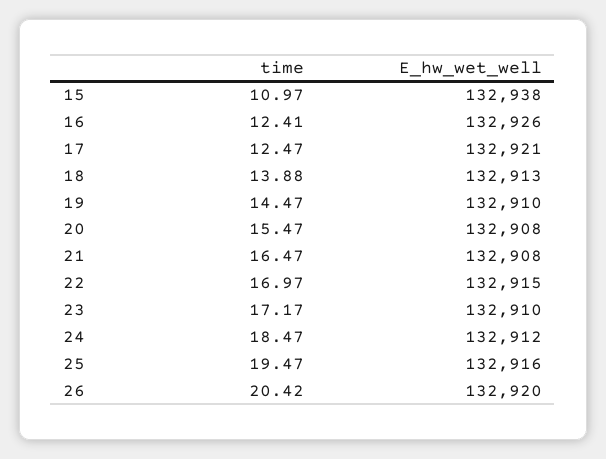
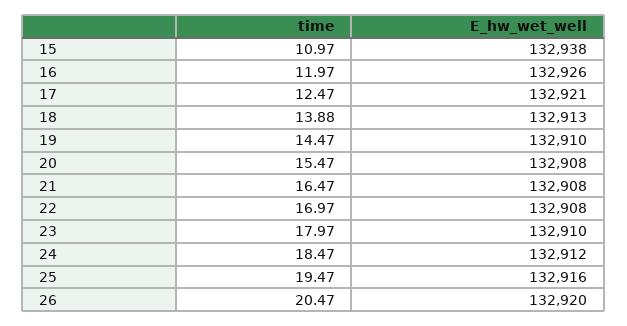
  {
    "time": {
      "15": 10.97,
-     "16": 12.41,
+     "16": 11.97,
      "17": 12.47,
      "18": 13.88,
      "19": 14.47,
      "20": 15.47,
      "21": 16.47,
      "22": 16.97,
-     "23": 17.17,
+     "23": 17.97,
      "24": 18.47,
      "25": 19.47,
-     "26": 20.42
+     "26": 20.47
    },
    "E_hw_wet_well": {
      "15": 132938,
      "16": 132926,
      "17": 132921,
      "18": 132913,
      "19": 132910,
      "20": 132908,
      "21": 132908,
-     "22": 132915,
+     "22": 132908,
      "23": 132910,
      "24": 132912,
      "25": 132916,
      "26": 132920
    }
  }

